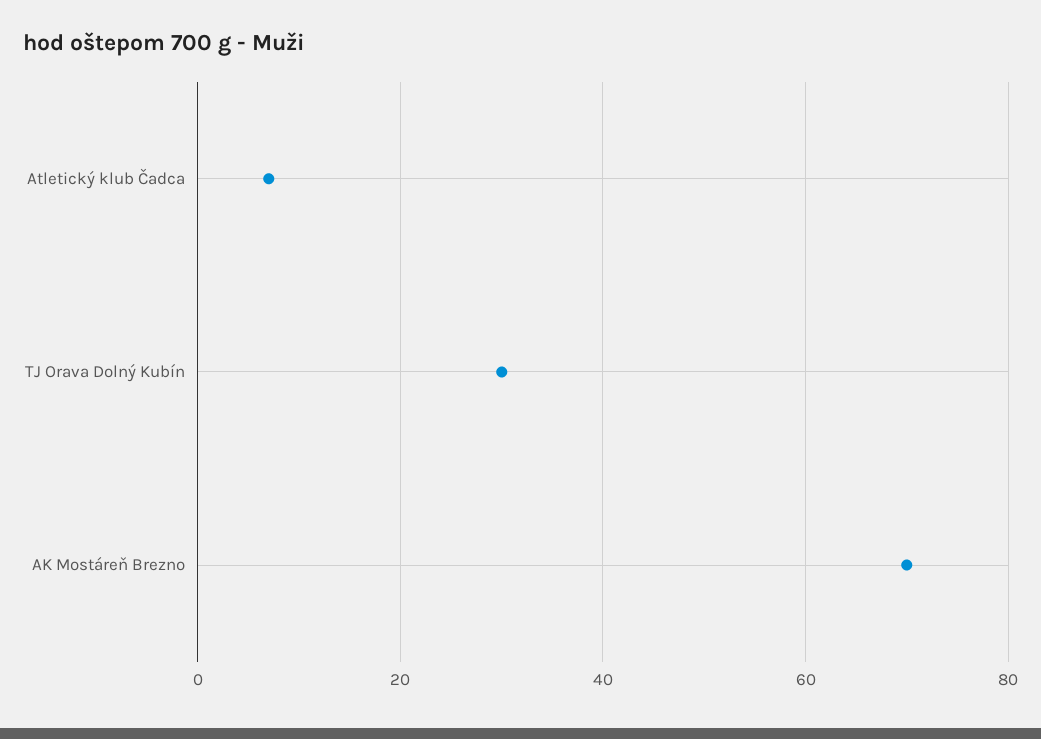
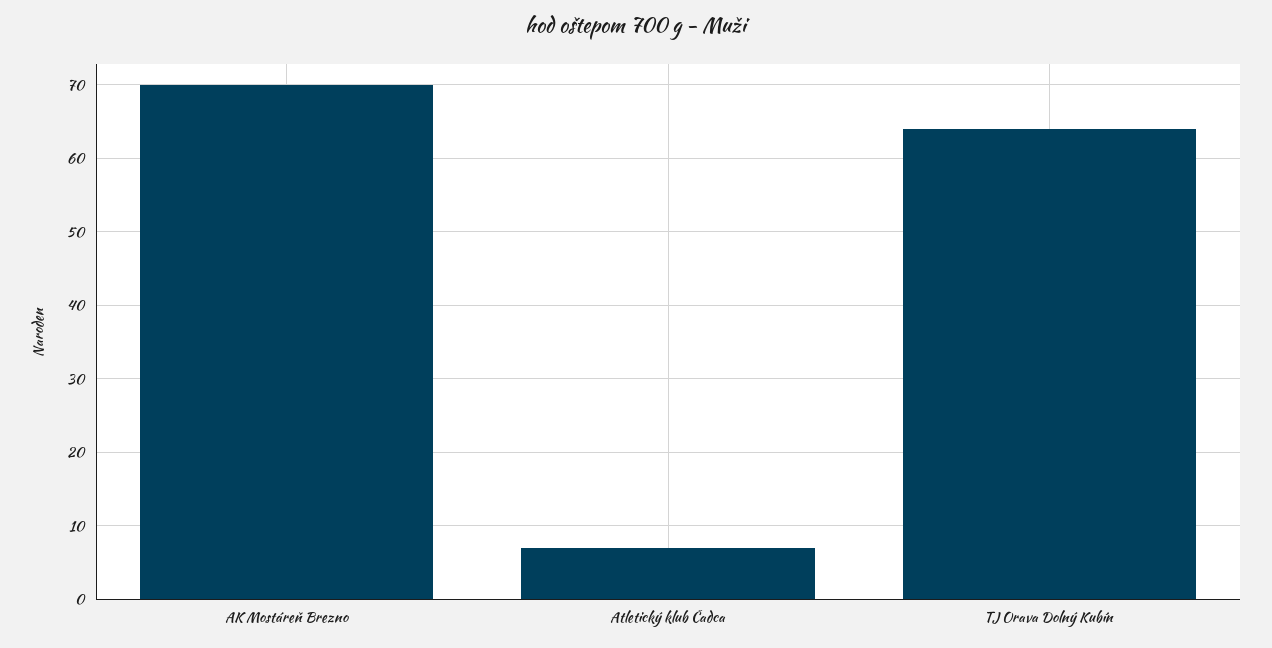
  {
    "Atletický klub Čadca": 7,
-   "TJ Orava Dolný Kubín": 30,
+   "TJ Orava Dolný Kubín": 64,
    "AK Mostáreň Brezno": 70
  }

